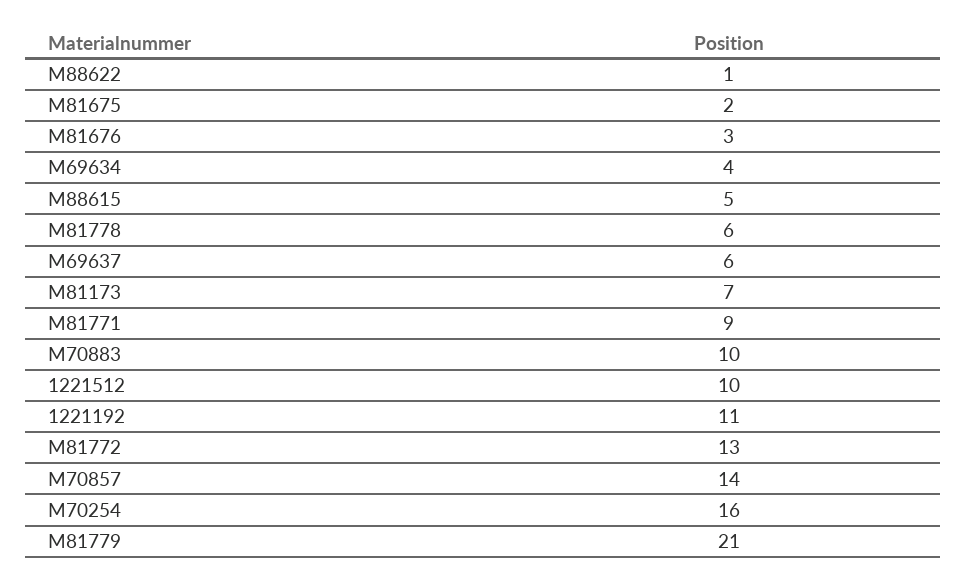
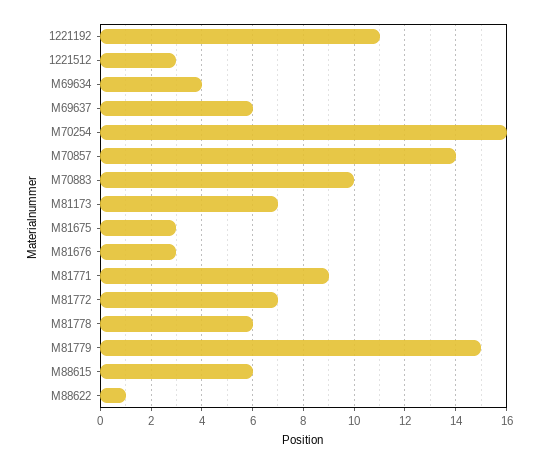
  {
    "M88622": 1,
-   "M81675": 2,
+   "M81675": 3,
    "M81676": 3,
    "M69634": 4,
-   "M88615": 5,
+   "M88615": 6,
    "M81778": 6,
    "M69637": 6,
    "M81173": 7,
    "M81771": 9,
    "M70883": 10,
-   "1221512": 10,
+   "1221512": 3,
    "1221192": 11,
-   "M81772": 13,
+   "M81772": 7,
    "M70857": 14,
    "M70254": 16,
-   "M81779": 21
+   "M81779": 15
  }

